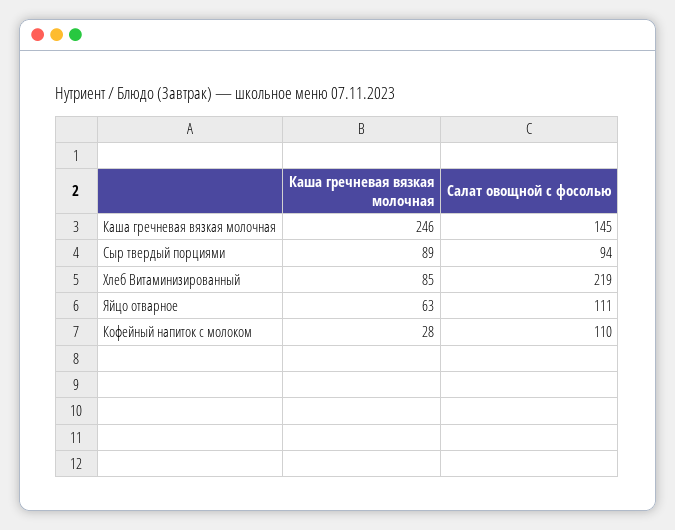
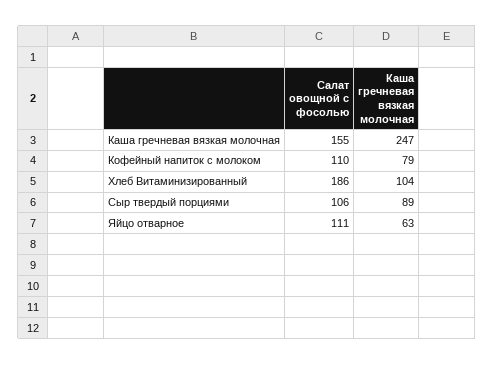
  {
    "Каша гречневая вязкая молочная": {
-     "Каша гречневая вязкая молочная": 246,
+     "Каша гречневая вязкая молочная": 247,
      "Сыр твердый порциями": 89,
-     "Хлеб Витаминизированный": 85,
+     "Хлеб Витаминизированный": 104,
      "Яйцо отварное": 63,
-     "Кофейный напиток с молоком": 28
+     "Кофейный напиток с молоком": 79
    },
    "Салат овощной с фосолью": {
-     "Каша гречневая вязкая молочная": 145,
+     "Каша гречневая вязкая молочная": 155,
-     "Сыр твердый порциями": 94,
+     "Сыр твердый порциями": 106,
-     "Хлеб Витаминизированный": 219,
+     "Хлеб Витаминизированный": 186,
      "Яйцо отварное": 111,
      "Кофейный напиток с молоком": 110
    }
  }

